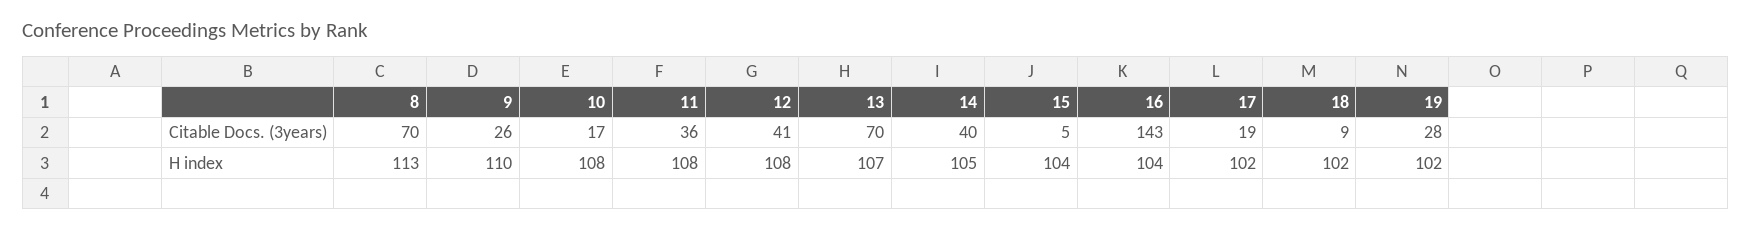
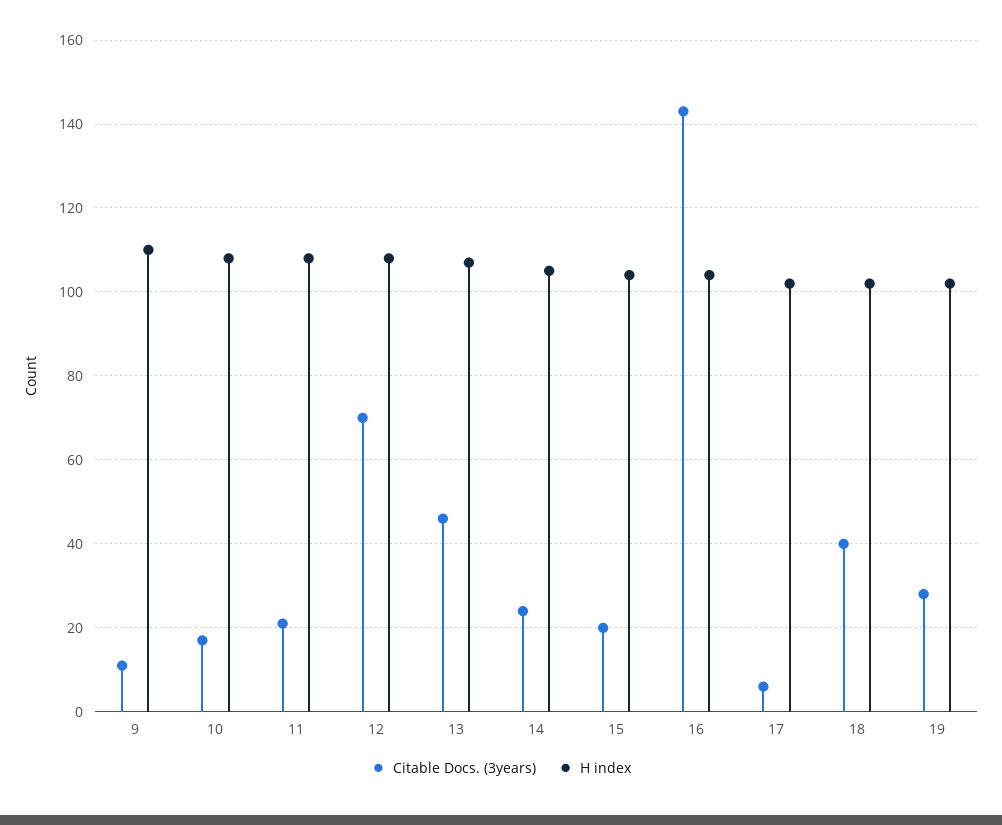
  {
    "Citable Docs. (3years)": {
-     "8": 70,
-     "9": 26,
+     "9": 10,
      "10": 17,
-     "11": 36,
+     "11": 20,
-     "12": 41,
+     "12": 70,
-     "13": 70,
+     "13": 45,
-     "14": 40,
+     "14": 25,
-     "15": 5,
+     "15": 20,
      "16": 143,
-     "17": 19,
+     "17": 5,
-     "18": 9,
+     "18": 40,
      "19": 28
    },
    "H index": {
-     "8": 113,
      "9": 110,
      "10": 108,
      "11": 108,
      "12": 108,
      "13": 107,
      "14": 105,
      "15": 104,
      "16": 104,
      "17": 102,
      "18": 102,
      "19": 102
    }
  }

